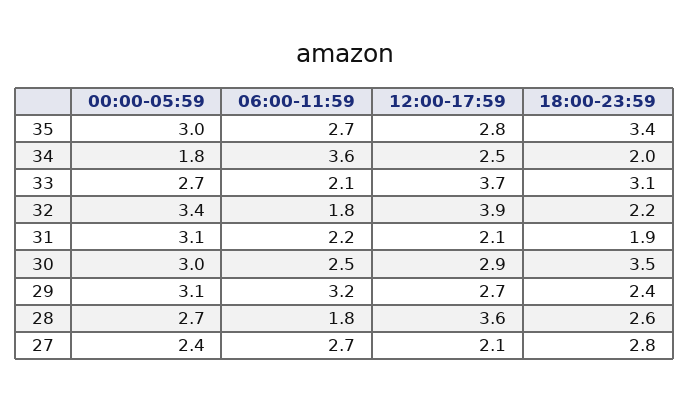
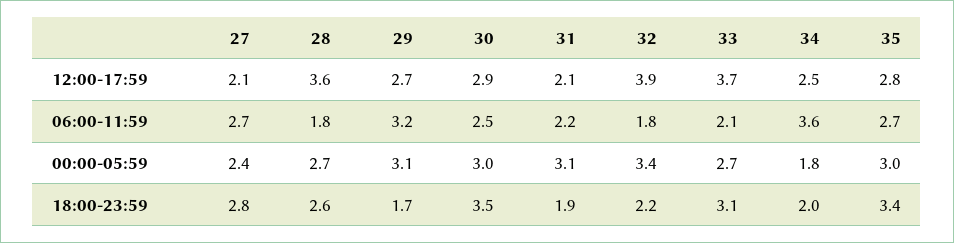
  {
    "00:00-05:59": {
      "35": 3,
      "34": 1.8,
      "33": 2.7,
      "32": 3.4,
      "31": 3.1,
      "30": 3,
      "29": 3.1,
      "28": 2.7,
      "27": 2.4
    },
    "06:00-11:59": {
      "35": 2.7,
      "34": 3.6,
      "33": 2.1,
      "32": 1.8,
      "31": 2.2,
      "30": 2.5,
      "29": 3.2,
      "28": 1.8,
      "27": 2.7
    },
    "12:00-17:59": {
      "35": 2.8,
      "34": 2.5,
      "33": 3.7,
      "32": 3.9,
      "31": 2.1,
      "30": 2.9,
      "29": 2.7,
      "28": 3.6,
      "27": 2.1
    },
    "18:00-23:59": {
      "35": 3.4,
      "34": 2,
      "33": 3.1,
      "32": 2.2,
      "31": 1.9,
      "30": 3.5,
-     "29": 2.4,
+     "29": 1.7,
      "28": 2.6,
      "27": 2.8
    }
  }

